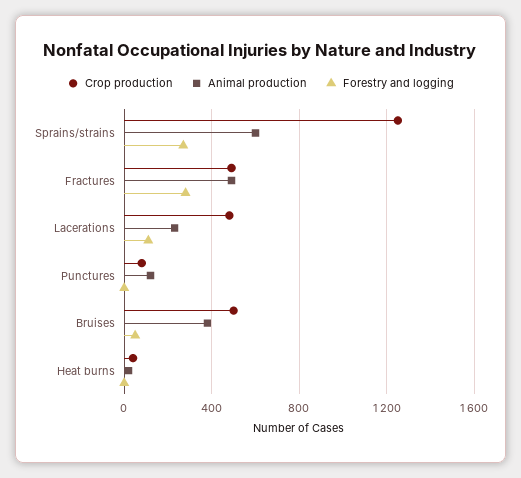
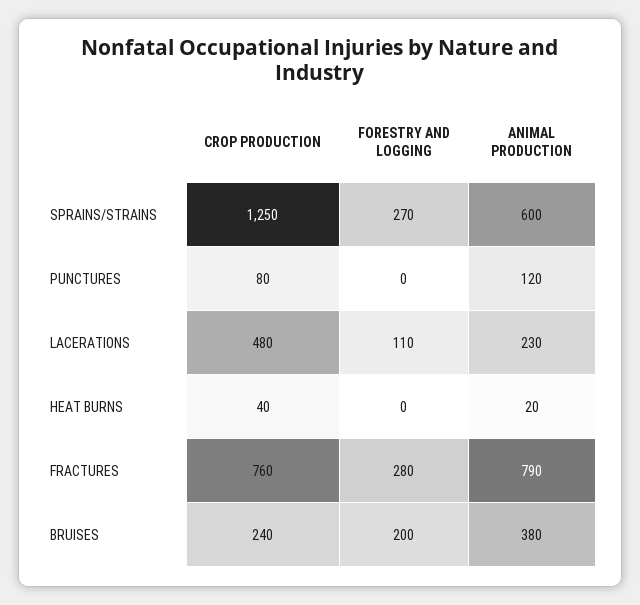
  {
    "Crop production": {
      "Sprains/strains": 1250,
-     "Fractures": 500,
+     "Fractures": 760,
      "Lacerations": 480,
      "Punctures": 80,
-     "Bruises": 500,
+     "Bruises": 240,
      "Heat burns": 40
    },
    "Animal production": {
      "Sprains/strains": 600,
-     "Fractures": 500,
+     "Fractures": 790,
      "Lacerations": 230,
      "Punctures": 120,
      "Bruises": 380,
      "Heat burns": 20
    },
    "Forestry and logging": {
      "Sprains/strains": 270,
      "Fractures": 280,
      "Lacerations": 110,
      "Punctures": 0,
-     "Bruises": 50,
+     "Bruises": 200,
      "Heat burns": 0
    }
  }

